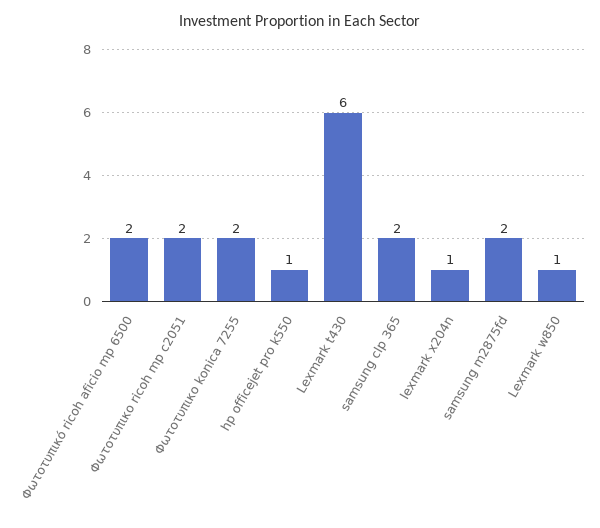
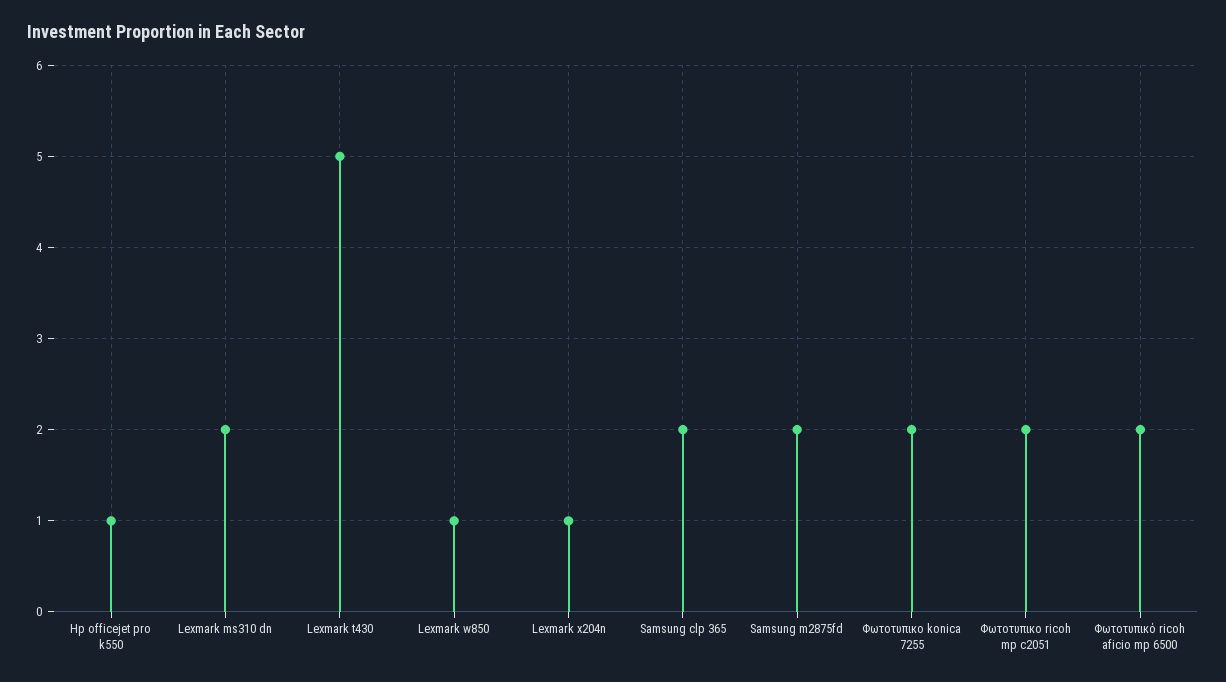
  {
    "Φωτοτυπικό ricoh aficio mp 6500": 2,
    "Φωτοτυπικο ricoh mp c2051": 2,
    "Φωτοτυπικο konica 7255": 2,
    "hp officejet pro k550": 1,
-   "Lexmark t430": 6,
+   "Lexmark t430": 5,
    "samsung clp 365": 2,
    "lexmark x204n": 1,
    "samsung m2875fd": 2,
-   "Lexmark w850": 1
+   "Lexmark w850": 1,
+   "Lexmark ms310 dn": 2
  }

